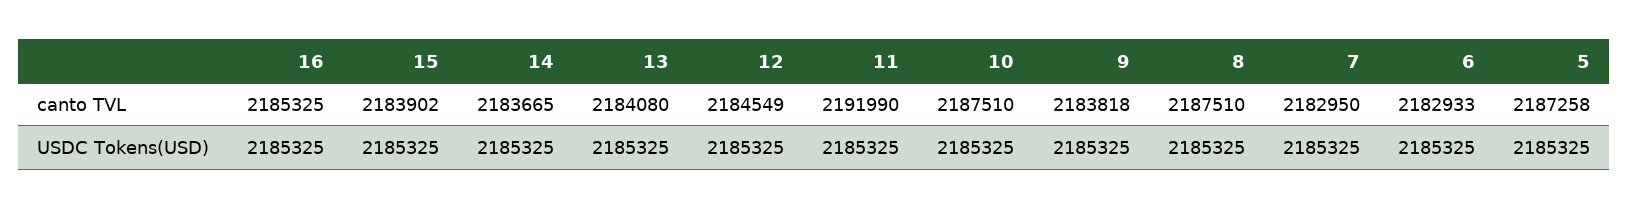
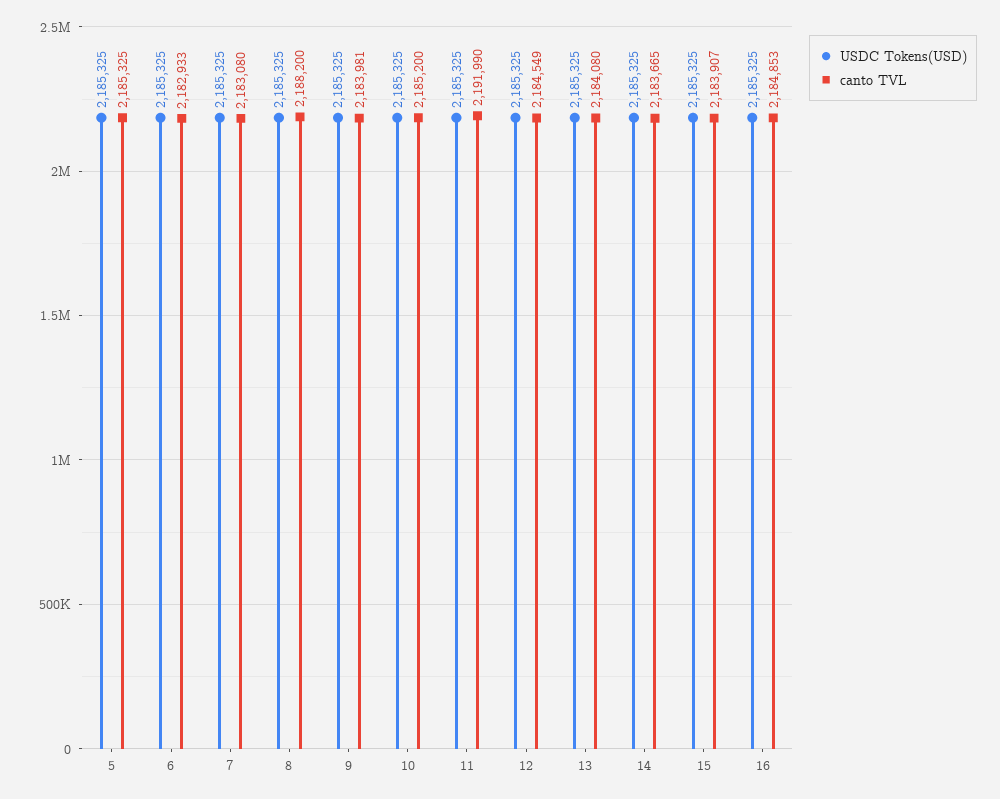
  {
    "canto TVL": {
-     "16": 2185325,
+     "16": 2184853,
-     "15": 2183902,
+     "15": 2183907,
      "14": 2183665,
      "13": 2184080,
      "12": 2184549,
      "11": 2191990,
-     "10": 2187510,
+     "10": 2185200,
-     "9": 2183818,
+     "9": 2183981,
-     "8": 2187510,
+     "8": 2188200,
-     "7": 2182950,
+     "7": 2183080,
      "6": 2182933,
-     "5": 2187258
+     "5": 2185325
    },
    "USDC Tokens(USD)": {
      "16": 2185325,
      "15": 2185325,
      "14": 2185325,
      "13": 2185325,
      "12": 2185325,
      "11": 2185325,
      "10": 2185325,
      "9": 2185325,
      "8": 2185325,
      "7": 2185325,
      "6": 2185325,
      "5": 2185325
    }
  }

